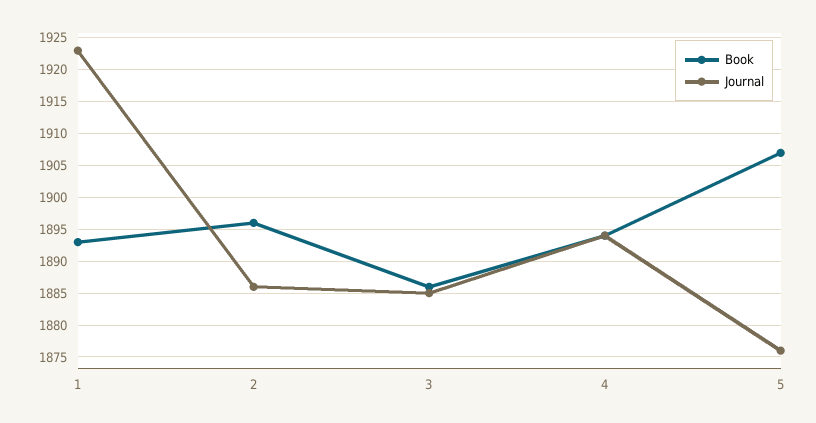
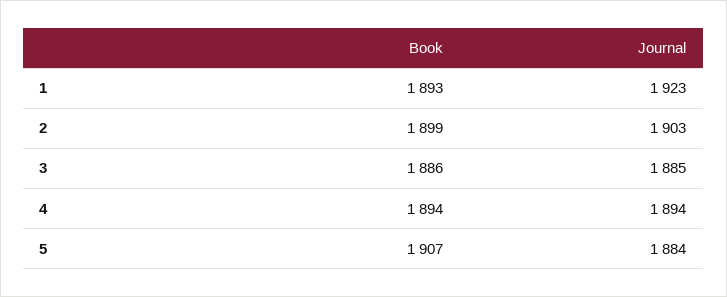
  {
    "Book": {
      "1": 1893,
-     "2": 1896,
+     "2": 1899,
      "3": 1886,
      "4": 1894,
      "5": 1907
    },
    "Journal": {
      "1": 1923,
-     "2": 1886,
+     "2": 1903,
      "3": 1885,
      "4": 1894,
-     "5": 1876
+     "5": 1884
    }
  }

